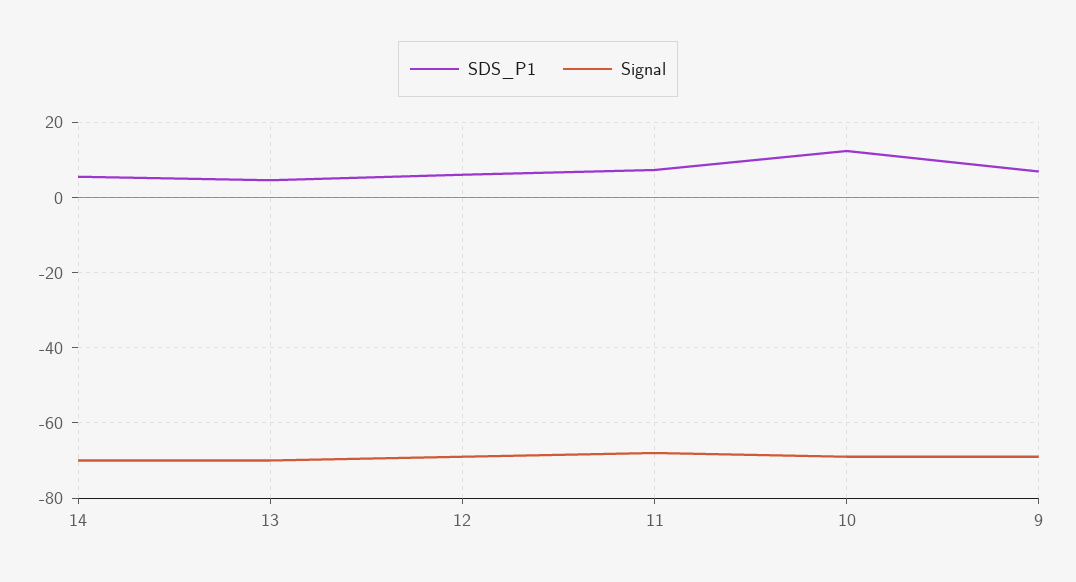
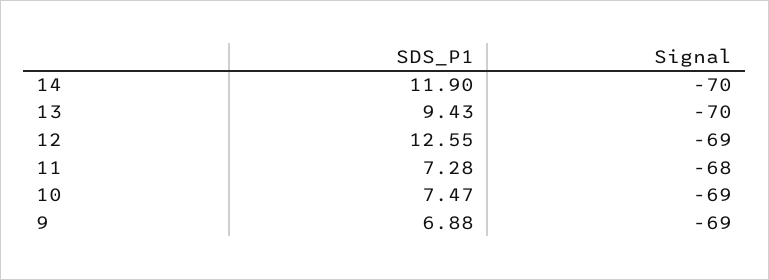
  {
    "SDS_P1": {
-     "14": 6,
+     "14": 11.9,
-     "13": 4,
+     "13": 9.43,
-     "12": 6,
+     "12": 12.55,
      "11": 7.28,
-     "10": 12,
+     "10": 7.47,
      "9": 6.88
    },
    "Signal": {
      "14": -70,
      "13": -70,
      "12": -69,
      "11": -68,
      "10": -69,
      "9": -69
    }
  }

